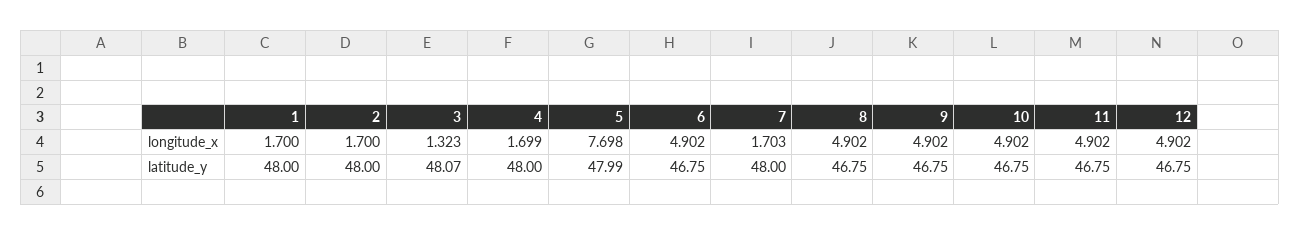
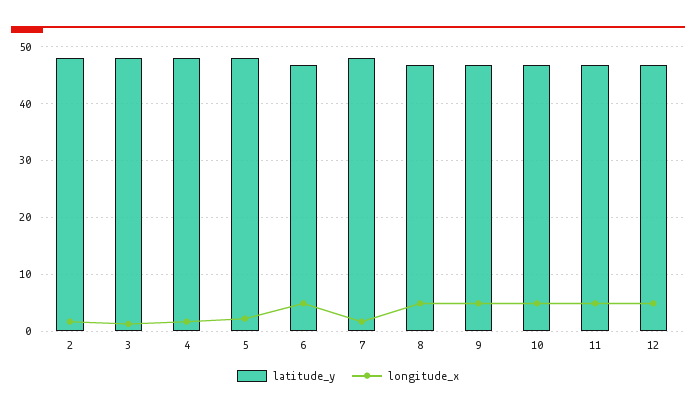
  {
    "longitude_x": {
-     "1": 1.7,
      "2": 1.7,
      "3": 1.323,
      "4": 1.699,
-     "5": 7.698,
+     "5": 2,
      "6": 4.902,
      "7": 1.703,
      "8": 4.902,
      "9": 4.902,
      "10": 4.902,
      "11": 4.902,
      "12": 4.902
    },
    "latitude_y": {
-     "1": 48,
      "2": 48,
      "3": 48.07,
      "4": 48,
      "5": 47.99,
      "6": 46.75,
      "7": 48,
      "8": 46.75,
      "9": 46.75,
      "10": 46.75,
      "11": 46.75,
      "12": 46.75
    }
  }

